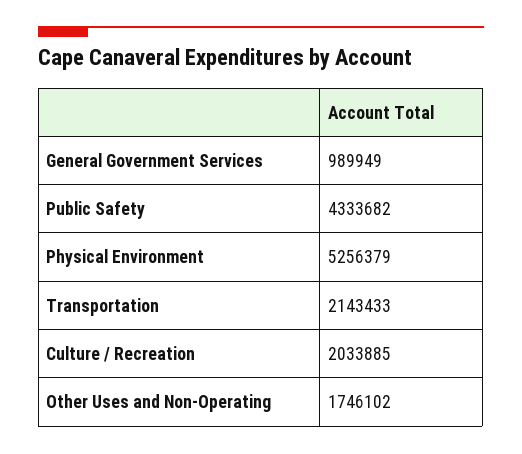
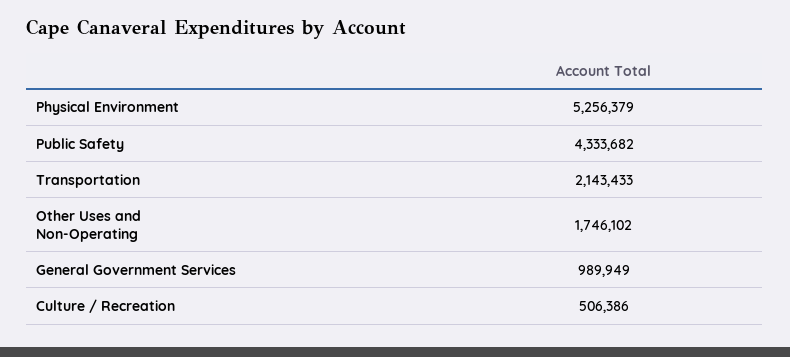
  {
    "General Government Services": 989949,
    "Public Safety": 4333682,
    "Physical Environment": 5256379,
    "Transportation": 2143433,
-   "Culture / Recreation": 2033885,
+   "Culture / Recreation": 506386,
    "Other Uses and Non-Operating": 1746102
  }

